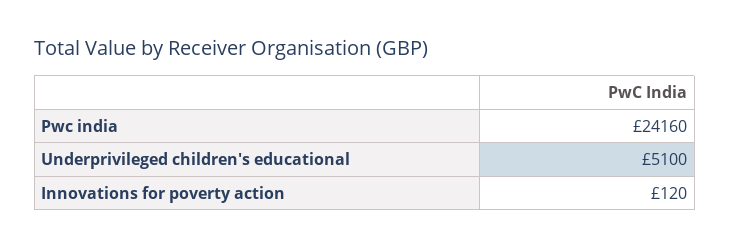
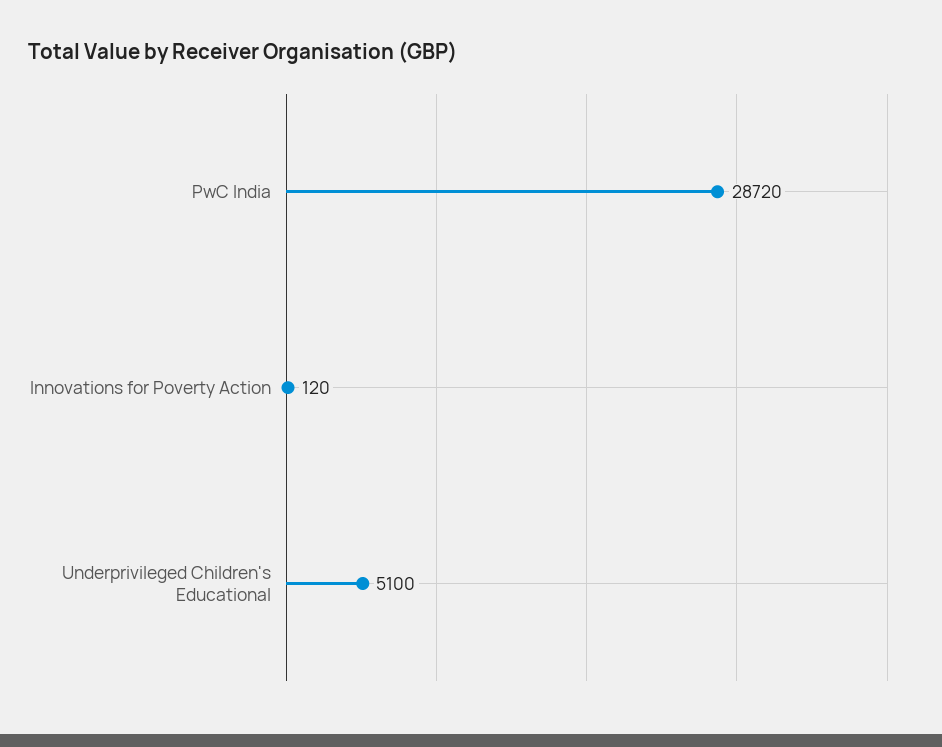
  {
-   "Pwc india": 24160,
+   "Pwc india": 28720,
    "Underprivileged children's educational": 5100,
    "Innovations for poverty action": 120
  }

